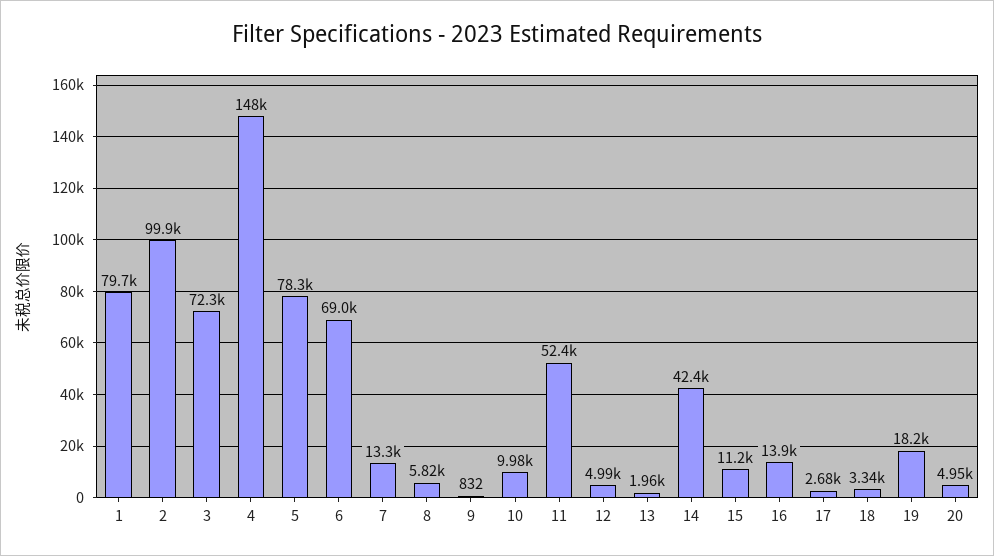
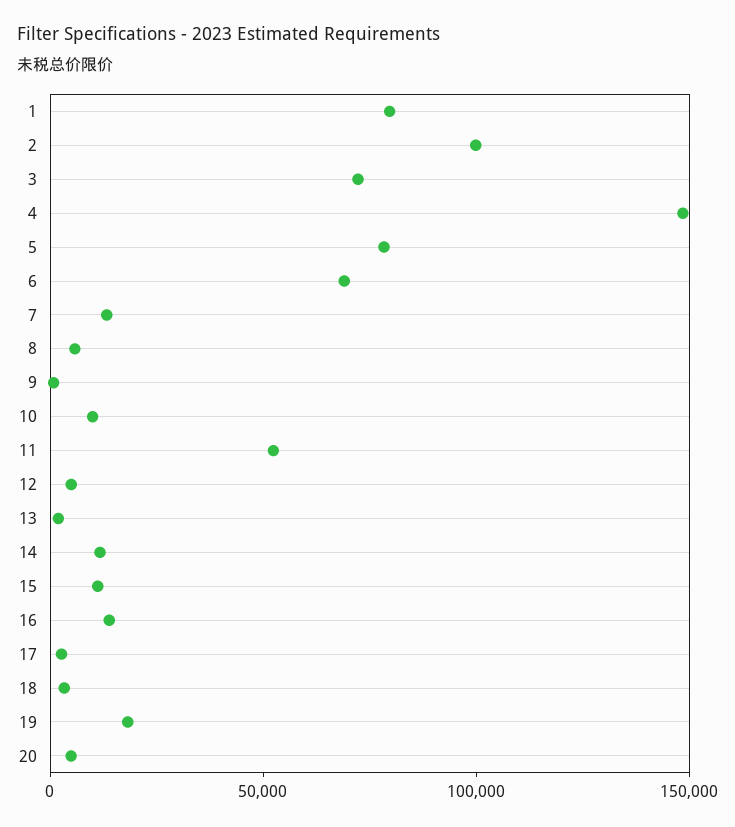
  {
    "1": 79700,
    "2": 99900,
    "3": 72300,
    "4": 148000,
    "5": 78300,
    "6": 69000,
    "7": 13300,
    "8": 5820,
    "9": 832,
    "10": 9980,
    "11": 52400,
    "12": 4990,
    "13": 1960,
-   "14": 42400,
+   "14": 10000,
    "15": 11200,
    "16": 13900,
    "17": 2680,
    "18": 3340,
    "19": 18200,
    "20": 4950
  }

